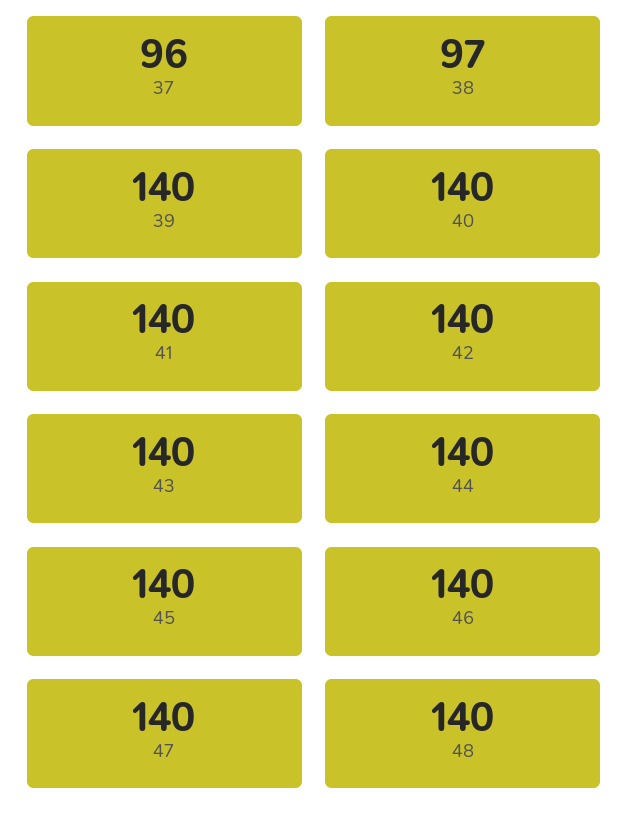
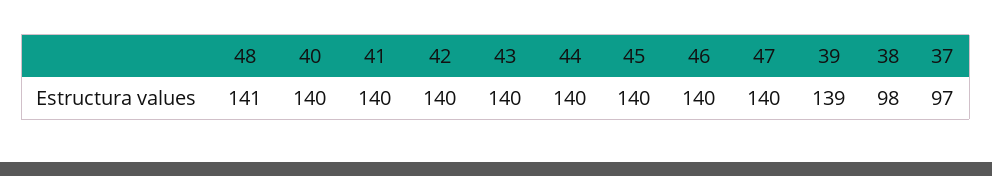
  {
-   "37": 96,
+   "37": 97,
-   "38": 97,
+   "38": 98,
-   "39": 140,
+   "39": 139,
    "40": 140,
    "41": 140,
    "42": 140,
    "43": 140,
    "44": 140,
    "45": 140,
    "46": 140,
    "47": 140,
-   "48": 140
+   "48": 141
  }

